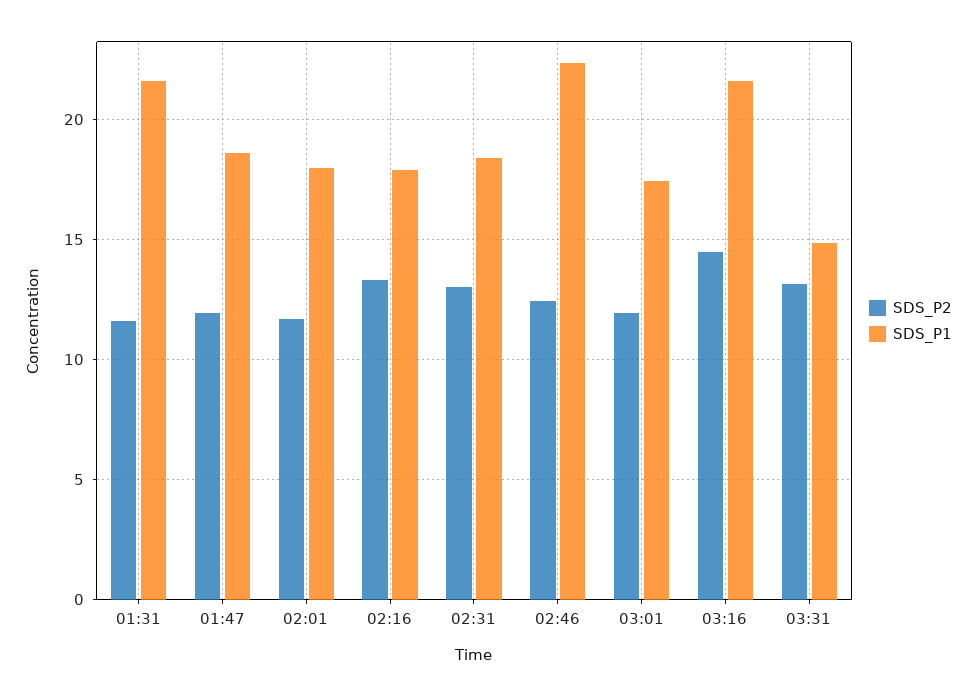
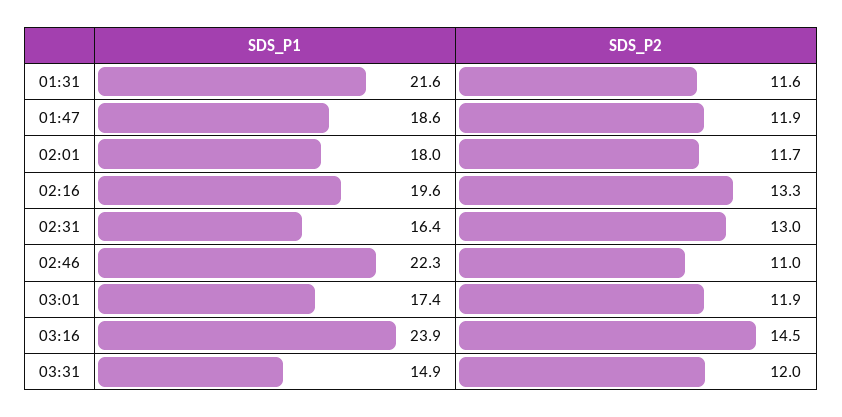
  {
    "SDS_P2": {
      "01:31": 11.6,
      "01:47": 11.9,
      "02:01": 11.7,
      "02:16": 13.3,
      "02:31": 13,
-     "02:46": 12.5,
+     "02:46": 11,
      "03:01": 11.9,
      "03:16": 14.5,
-     "03:31": 13
+     "03:31": 12
    },
    "SDS_P1": {
      "01:31": 21.6,
      "01:47": 18.6,
      "02:01": 18,
-     "02:16": 18,
+     "02:16": 19.6,
-     "02:31": 18.5,
+     "02:31": 16.4,
      "02:46": 22.3,
      "03:01": 17.4,
-     "03:16": 21.5,
+     "03:16": 23.9,
      "03:31": 14.9
    }
  }

